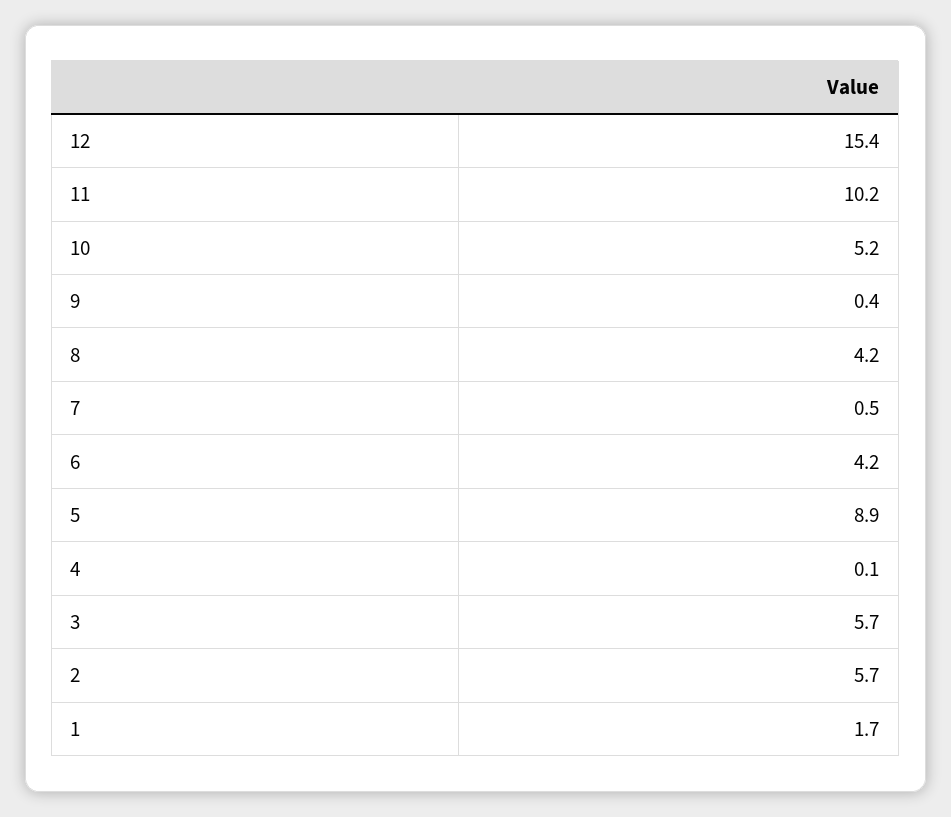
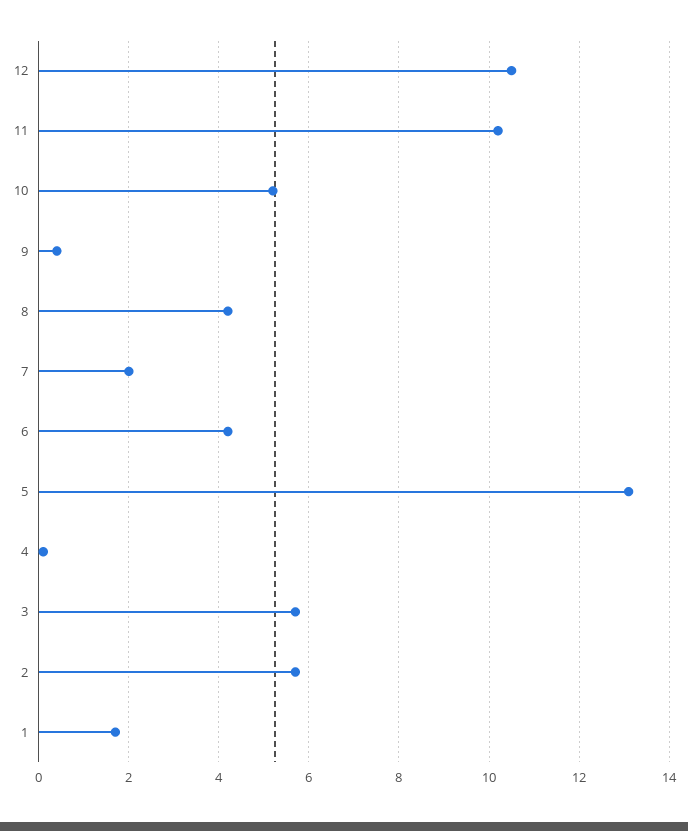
  {
-   "12": 15.4,
+   "12": 10.5,
    "11": 10.2,
    "10": 5.2,
    "9": 0.4,
    "8": 4.2,
-   "7": 0.5,
+   "7": 2,
    "6": 4.2,
-   "5": 8.9,
+   "5": 13,
    "4": 0.1,
    "3": 5.7,
    "2": 5.7,
    "1": 1.7
  }

